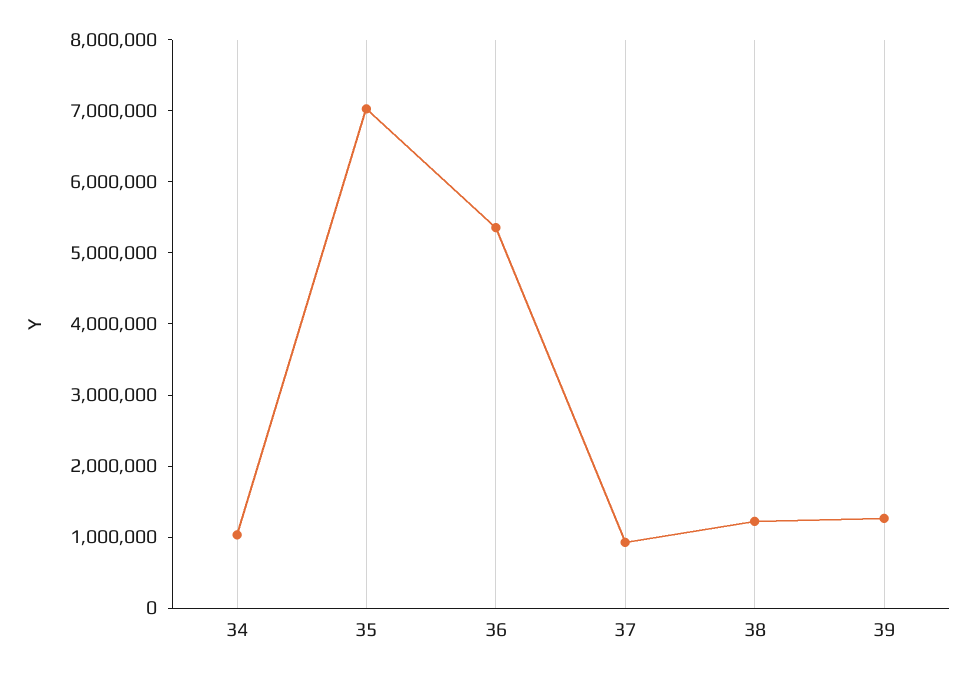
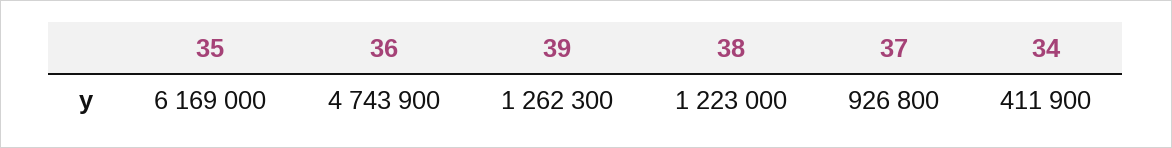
  {
-   "34": 1000000,
+   "34": 411900,
-   "35": 7000000,
+   "35": 6169000,
-   "36": 5400000,
+   "36": 4743900,
    "37": 926800,
    "38": 1223000,
    "39": 1262300
  }

